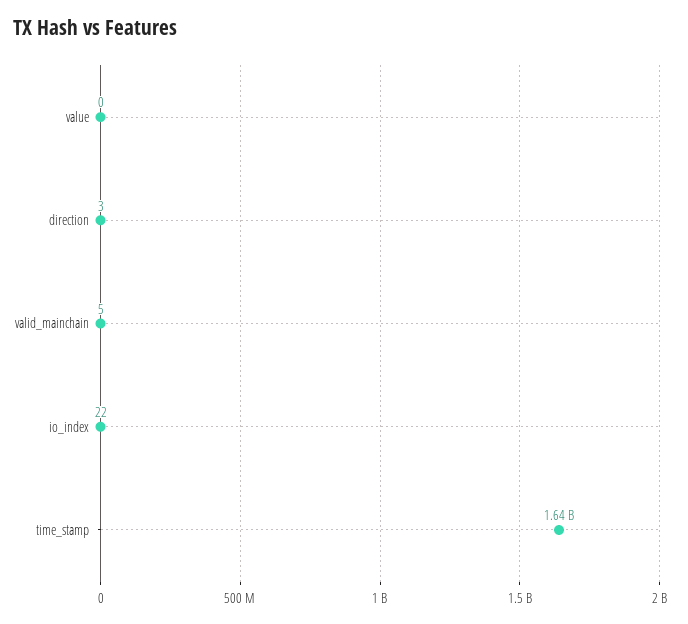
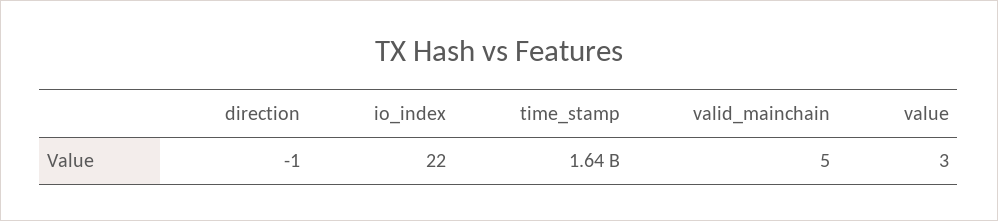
  {
-   "value": 0,
+   "value": 3,
-   "direction": 3,
+   "direction": -1,
    "valid_mainchain": 5,
    "io_index": 22,
    "time_stamp": 1640000000
  }

